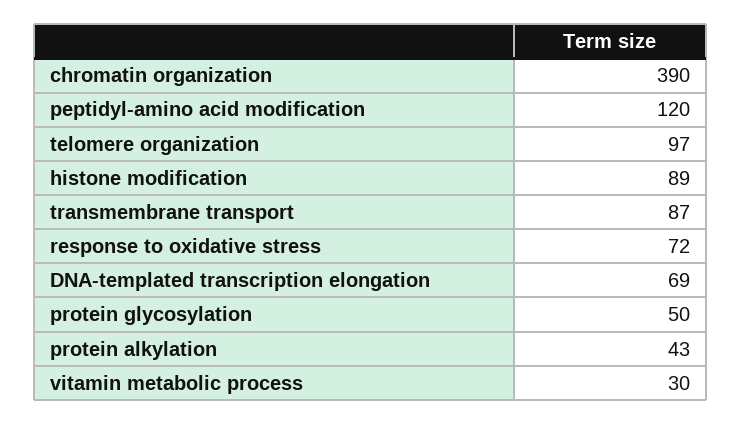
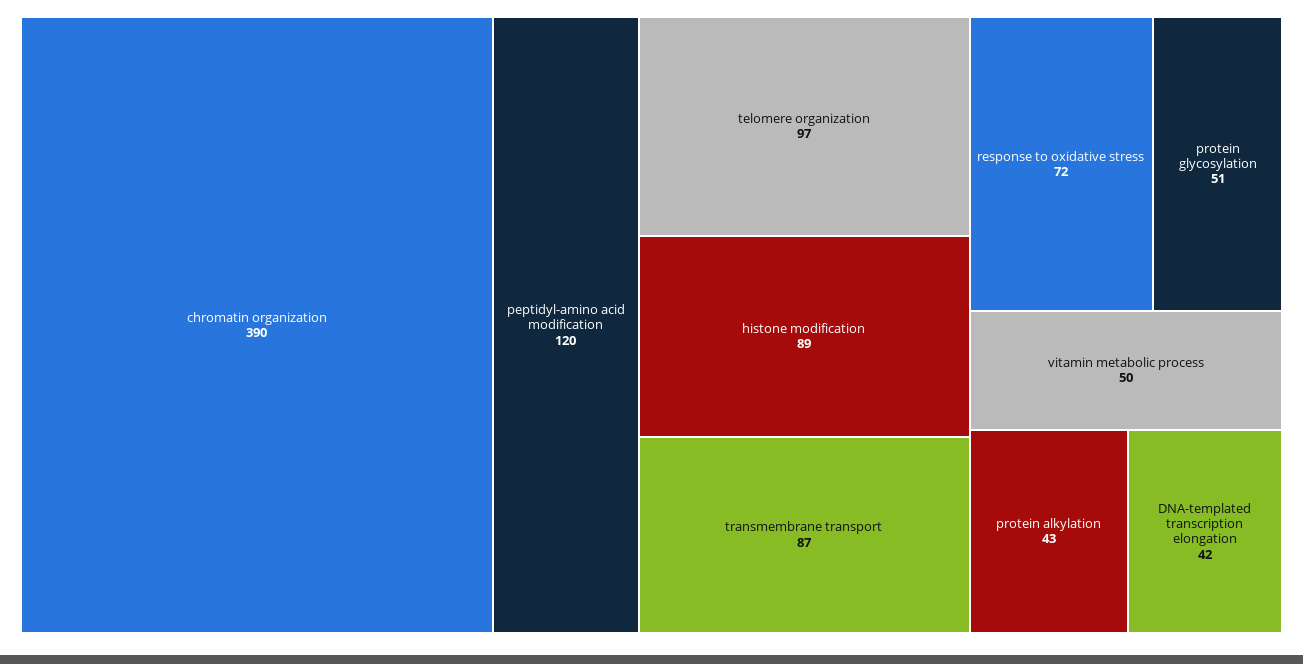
  {
    "chromatin organization": 390,
    "peptidyl-amino acid modification": 120,
    "telomere organization": 97,
    "histone modification": 89,
    "transmembrane transport": 87,
    "response to oxidative stress": 72,
-   "DNA-templated transcription elongation": 69,
+   "DNA-templated transcription elongation": 42,
-   "protein glycosylation": 50,
+   "protein glycosylation": 51,
    "protein alkylation": 43,
-   "vitamin metabolic process": 30
+   "vitamin metabolic process": 50
  }

